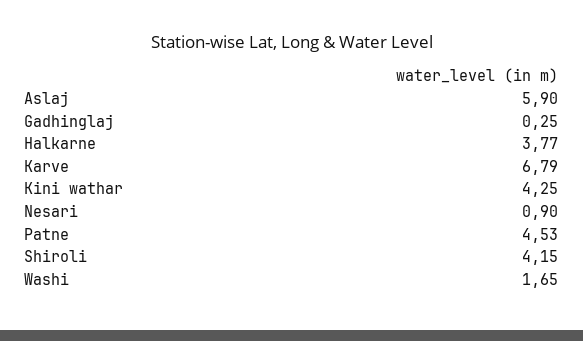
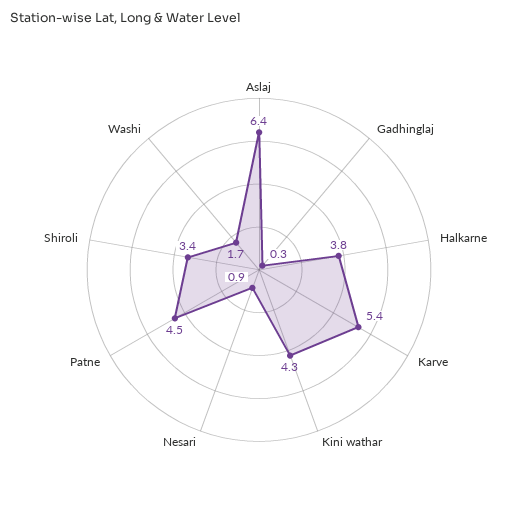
  {
-   "Aslaj": 5.9,
+   "Aslaj": 6.4,
    "Gadhinglaj": 0.25,
    "Halkarne": 3.77,
-   "Karve": 6.79,
+   "Karve": 5.4,
    "Kini wathar": 4.25,
    "Nesari": 0.9,
    "Patne": 4.53,
-   "Shiroli": 4.15,
+   "Shiroli": 3.4,
    "Washi": 1.65
  }

